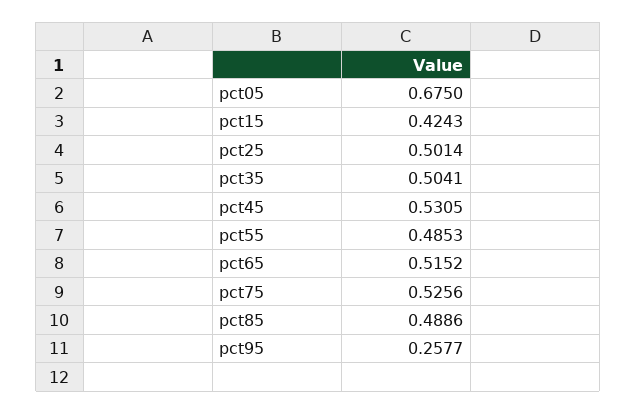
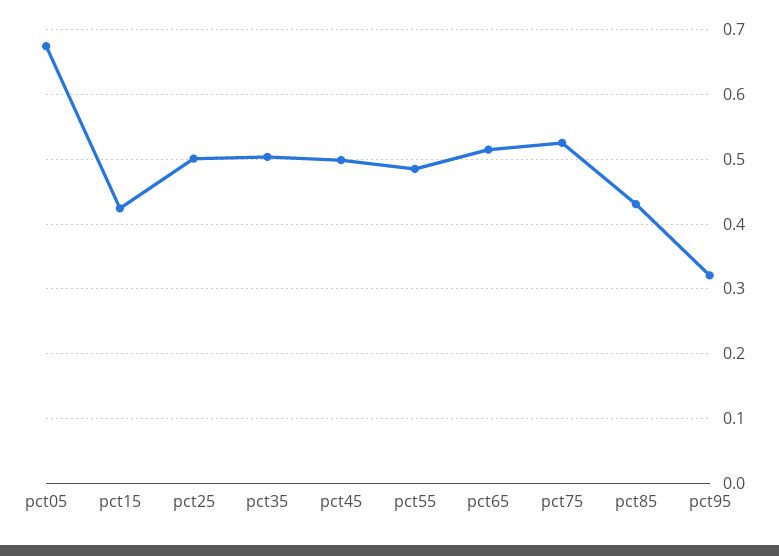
  {
    "pct05": 0.675,
    "pct15": 0.4243,
    "pct25": 0.5014,
    "pct35": 0.5041,
-   "pct45": 0.5305,
+   "pct45": 0.5,
    "pct55": 0.4853,
    "pct65": 0.5152,
    "pct75": 0.5256,
-   "pct85": 0.4886,
+   "pct85": 0.43,
-   "pct95": 0.2577
+   "pct95": 0.32
  }

